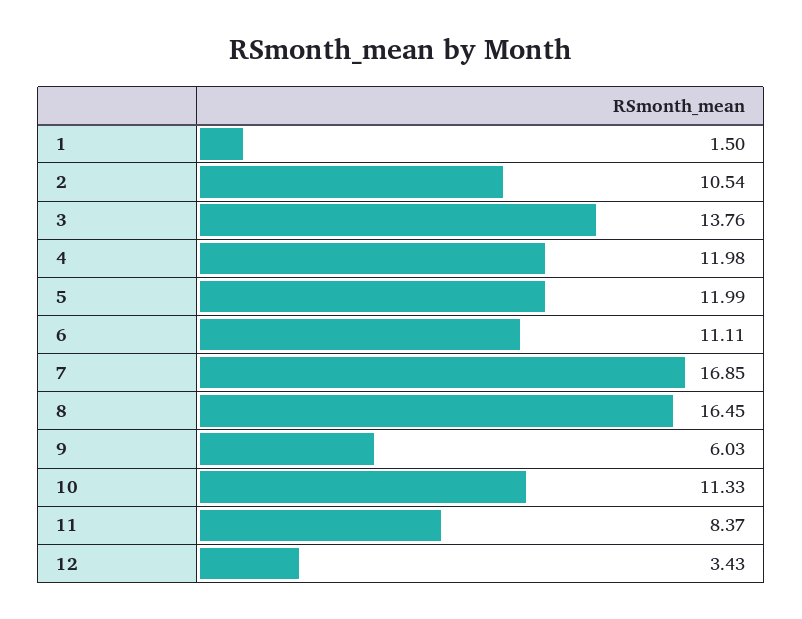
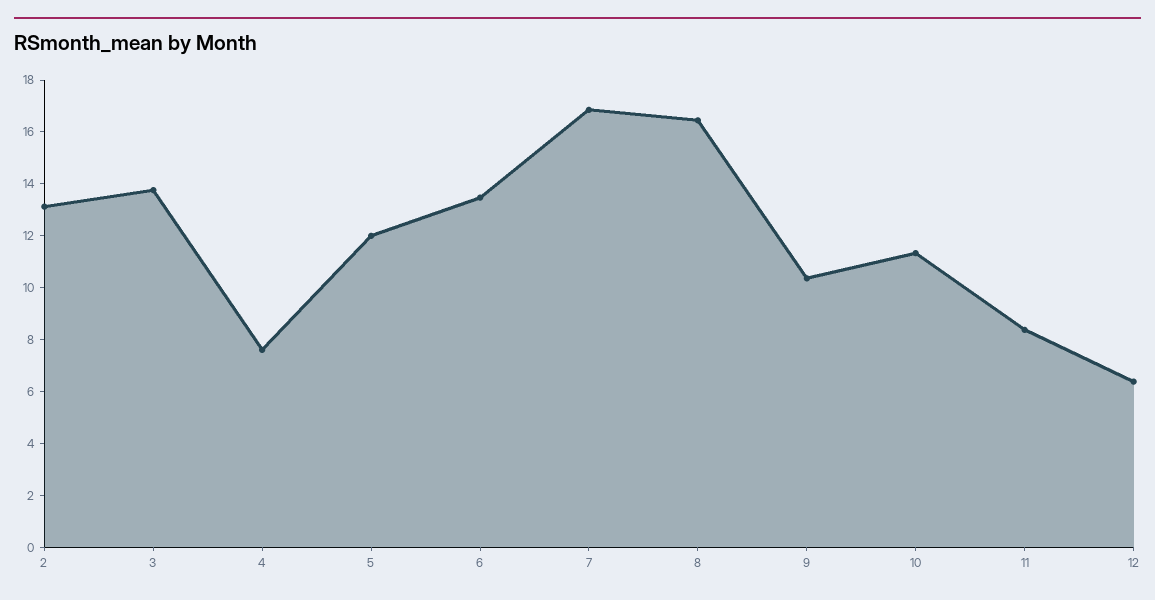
  {
-   "1": 1.5,
-   "2": 10.54,
+   "2": 13,
    "3": 13.76,
-   "4": 11.98,
+   "4": 7.5,
    "5": 11.99,
-   "6": 11.11,
+   "6": 13.5,
    "7": 16.85,
    "8": 16.45,
-   "9": 6.03,
+   "9": 10.5,
    "10": 11.33,
    "11": 8.37,
-   "12": 3.43
+   "12": 6.5
  }

